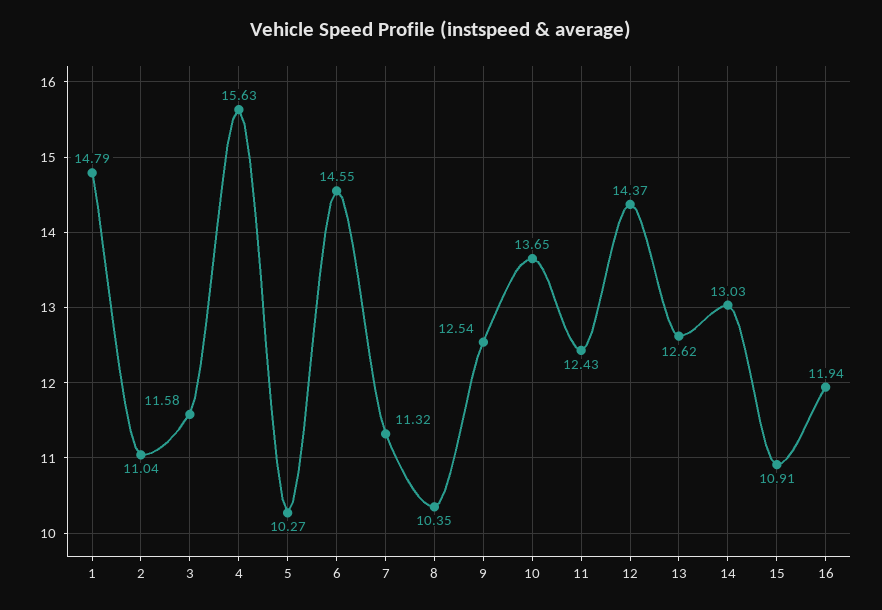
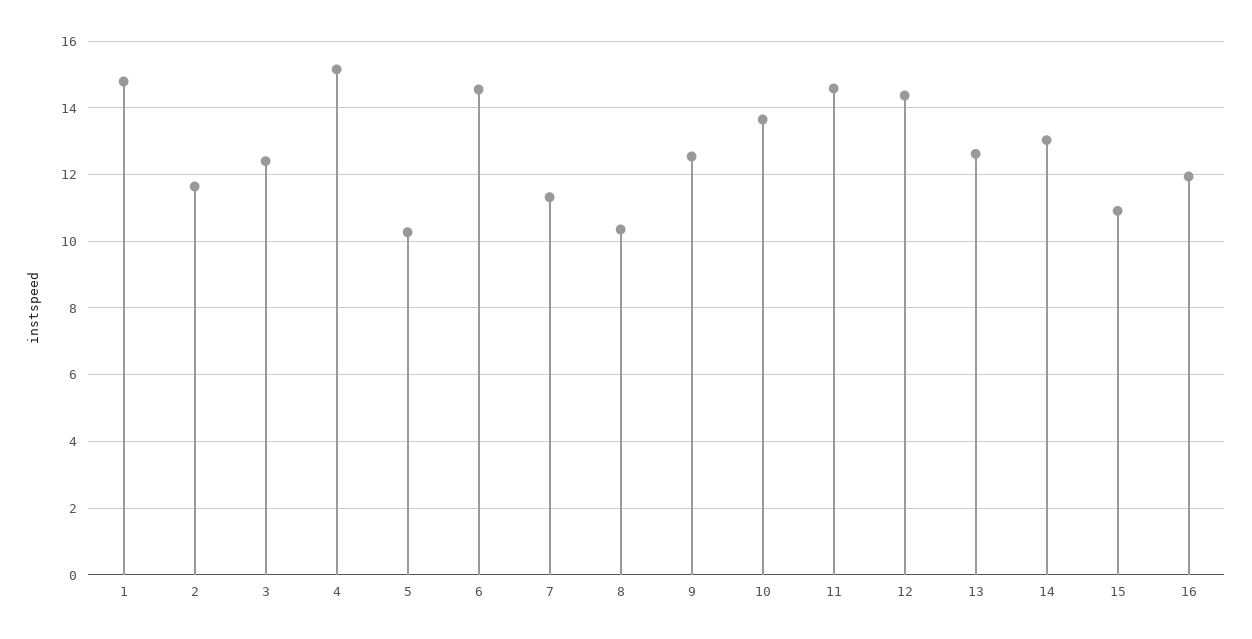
  {
    "1": 14.79,
-   "2": 11.04,
+   "2": 11.6,
-   "3": 11.58,
+   "3": 12.4,
-   "4": 15.63,
+   "4": 15.2,
    "5": 10.27,
    "6": 14.55,
    "7": 11.32,
    "8": 10.35,
    "9": 12.54,
    "10": 13.65,
-   "11": 12.43,
+   "11": 14.6,
    "12": 14.37,
    "13": 12.62,
    "14": 13.03,
    "15": 10.91,
    "16": 11.94
  }

